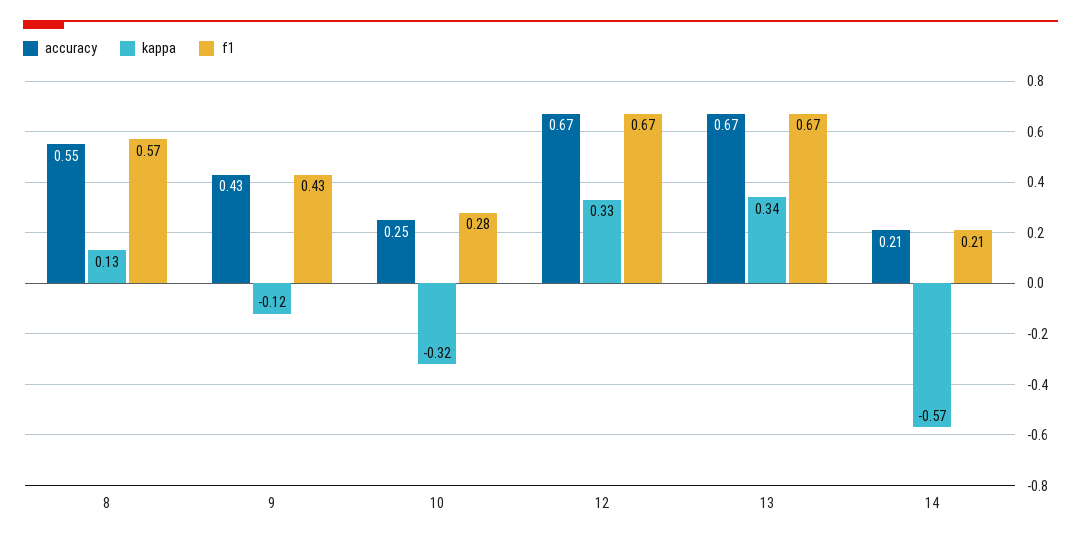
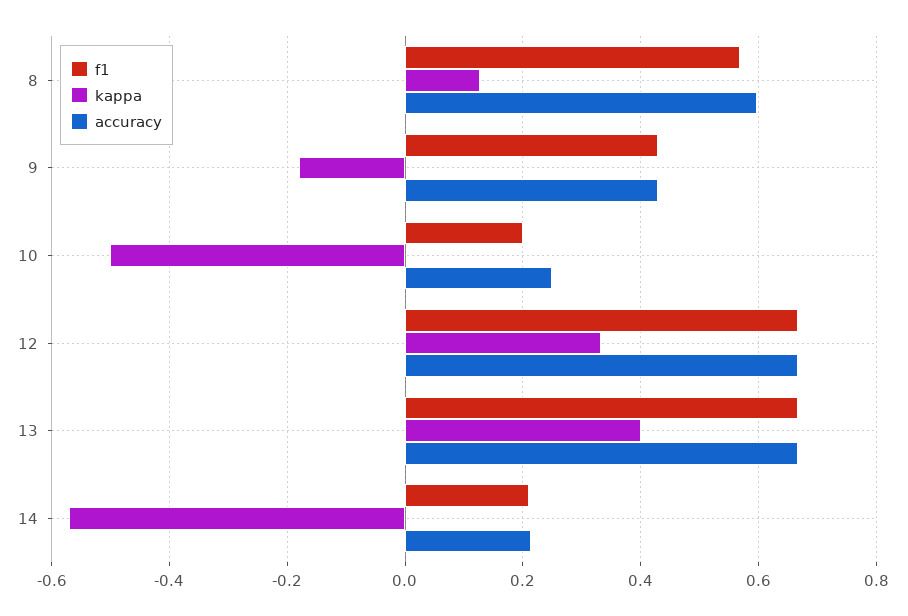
  {
    "accuracy": {
-     "8": 0.55,
+     "8": 0.6,
      "9": 0.43,
      "10": 0.25,
      "12": 0.67,
      "13": 0.67,
      "14": 0.21
    },
    "kappa": {
      "8": 0.13,
-     "9": -0.12,
+     "9": -0.18,
-     "10": -0.32,
+     "10": -0.5,
      "12": 0.33,
-     "13": 0.34,
+     "13": 0.4,
      "14": -0.57
    },
    "f1": {
      "8": 0.57,
      "9": 0.43,
-     "10": 0.28,
+     "10": 0.2,
      "12": 0.67,
      "13": 0.67,
      "14": 0.21
    }
  }

